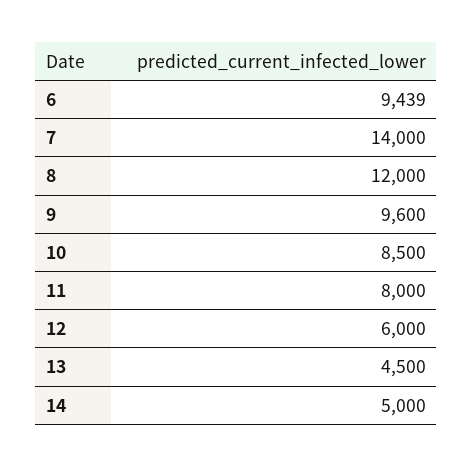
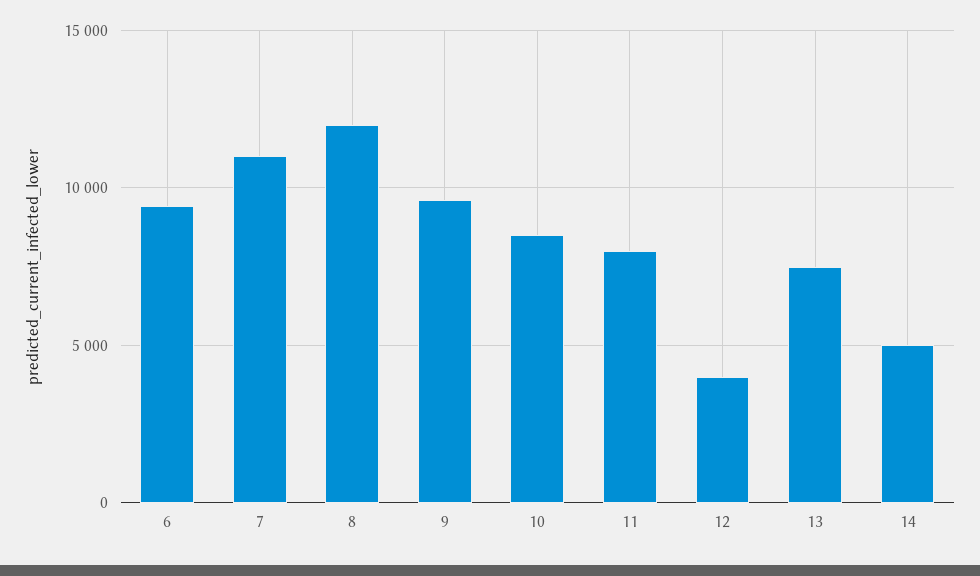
  {
    "6": 9439,
-   "7": 14000,
+   "7": 11000,
    "8": 12000,
    "9": 9600,
    "10": 8500,
    "11": 8000,
-   "12": 6000,
+   "12": 4000,
-   "13": 4500,
+   "13": 7500,
    "14": 5000
  }

